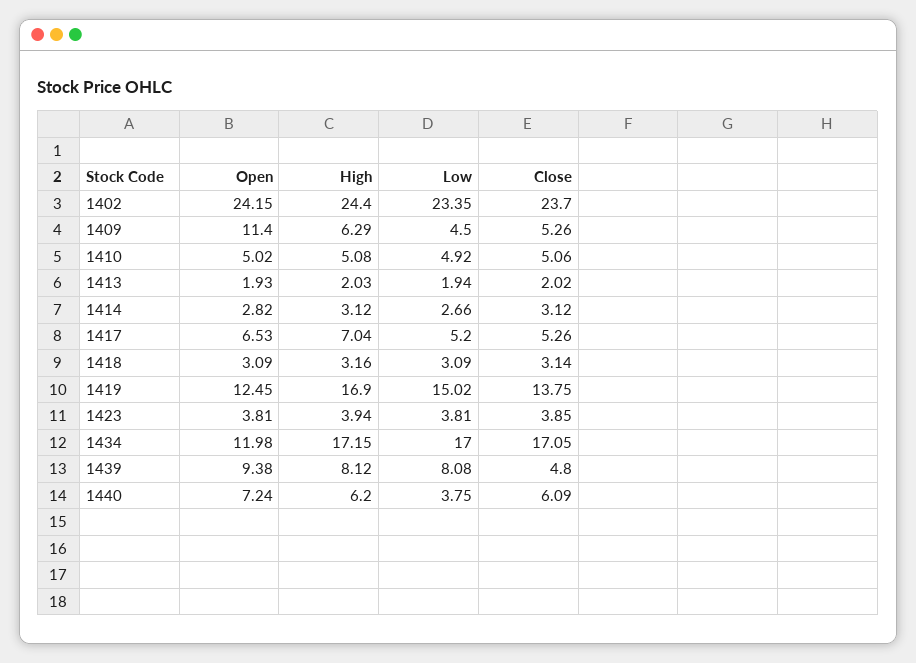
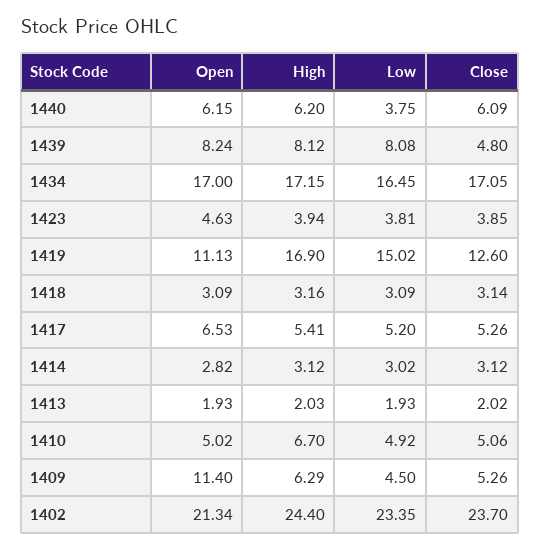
  {
    "Open": {
-     "1402": 24.15,
+     "1402": 21.34,
      "1409": 11.4,
      "1410": 5.02,
      "1413": 1.93,
      "1414": 2.82,
      "1417": 6.53,
      "1418": 3.09,
-     "1419": 12.45,
+     "1419": 11.13,
-     "1423": 3.81,
+     "1423": 4.63,
-     "1434": 11.98,
+     "1434": 17,
-     "1439": 9.38,
+     "1439": 8.24,
-     "1440": 7.24
+     "1440": 6.15
    },
    "High": {
      "1402": 24.4,
      "1409": 6.29,
-     "1410": 5.08,
+     "1410": 6.7,
      "1413": 2.03,
      "1414": 3.12,
-     "1417": 7.04,
+     "1417": 5.41,
      "1418": 3.16,
      "1419": 16.9,
      "1423": 3.94,
      "1434": 17.15,
      "1439": 8.12,
      "1440": 6.2
    },
    "Low": {
      "1402": 23.35,
      "1409": 4.5,
      "1410": 4.92,
-     "1413": 1.94,
+     "1413": 1.93,
-     "1414": 2.66,
+     "1414": 3.02,
      "1417": 5.2,
      "1418": 3.09,
      "1419": 15.02,
      "1423": 3.81,
-     "1434": 17,
+     "1434": 16.45,
      "1439": 8.08,
      "1440": 3.75
    },
    "Close": {
      "1402": 23.7,
      "1409": 5.26,
      "1410": 5.06,
      "1413": 2.02,
      "1414": 3.12,
      "1417": 5.26,
      "1418": 3.14,
-     "1419": 13.75,
+     "1419": 12.6,
      "1423": 3.85,
      "1434": 17.05,
      "1439": 4.8,
      "1440": 6.09
    }
  }

